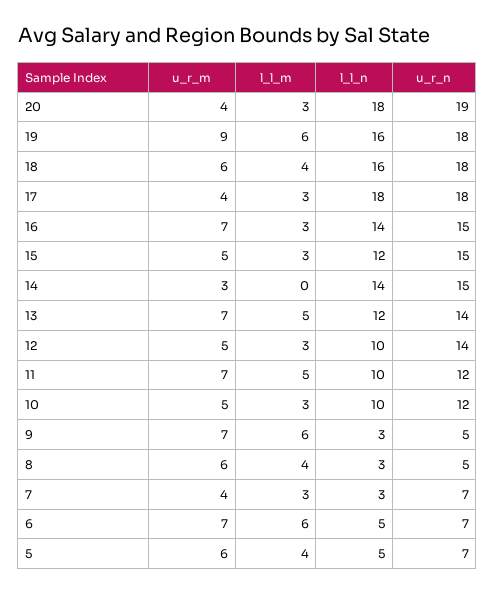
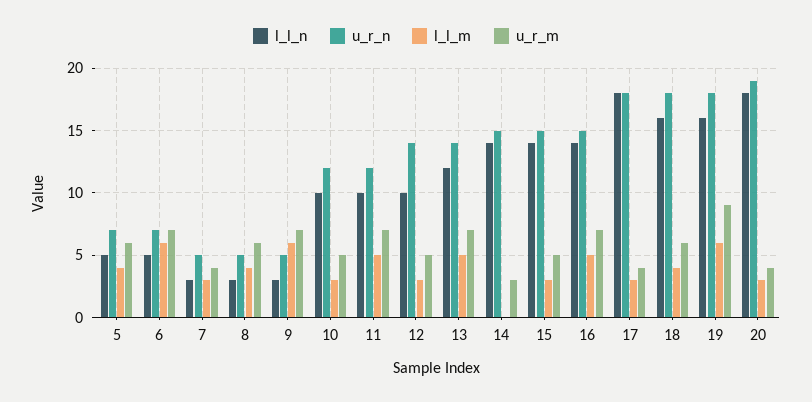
  {
    "u_r_m": {
      "20": 4,
      "19": 9,
      "18": 6,
      "17": 4,
      "16": 7,
      "15": 5,
      "14": 3,
      "13": 7,
      "12": 5,
      "11": 7,
      "10": 5,
      "9": 7,
      "8": 6,
      "7": 4,
      "6": 7,
      "5": 6
    },
    "l_l_m": {
      "20": 3,
      "19": 6,
      "18": 4,
      "17": 3,
-     "16": 3,
+     "16": 5,
      "15": 3,
      "14": 0,
      "13": 5,
      "12": 3,
      "11": 5,
      "10": 3,
      "9": 6,
      "8": 4,
      "7": 3,
      "6": 6,
      "5": 4
    },
    "l_l_n": {
      "20": 18,
      "19": 16,
      "18": 16,
      "17": 18,
      "16": 14,
-     "15": 12,
+     "15": 14,
      "14": 14,
      "13": 12,
      "12": 10,
      "11": 10,
      "10": 10,
      "9": 3,
      "8": 3,
      "7": 3,
      "6": 5,
      "5": 5
    },
    "u_r_n": {
      "20": 19,
      "19": 18,
      "18": 18,
      "17": 18,
      "16": 15,
      "15": 15,
      "14": 15,
      "13": 14,
      "12": 14,
      "11": 12,
      "10": 12,
      "9": 5,
      "8": 5,
-     "7": 7,
+     "7": 5,
      "6": 7,
      "5": 7
    }
  }

